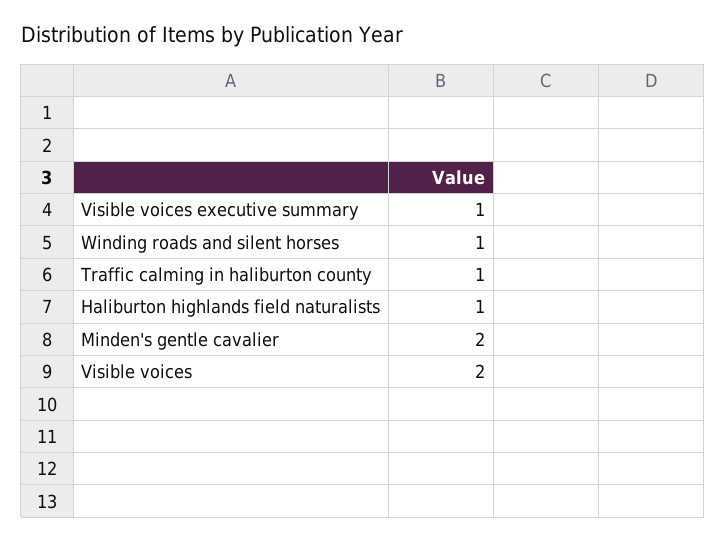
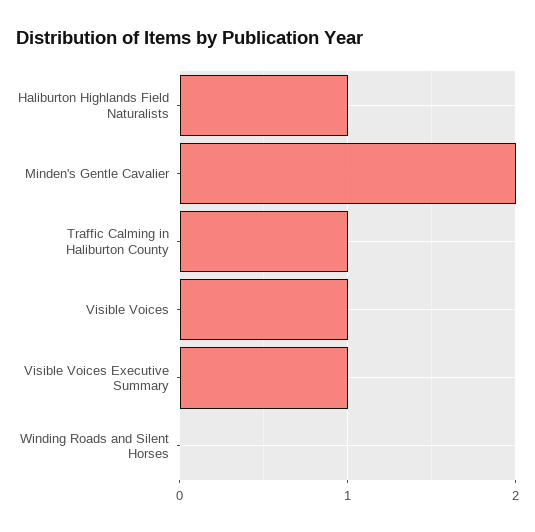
  {
    "Visible voices executive summary": 1,
-   "Winding roads and silent horses": 1,
+   "Winding roads and silent horses": 0,
    "Traffic calming in haliburton county": 1,
    "Haliburton highlands field naturalists": 1,
    "Minden's gentle cavalier": 2,
-   "Visible voices": 2
+   "Visible voices": 1
  }

